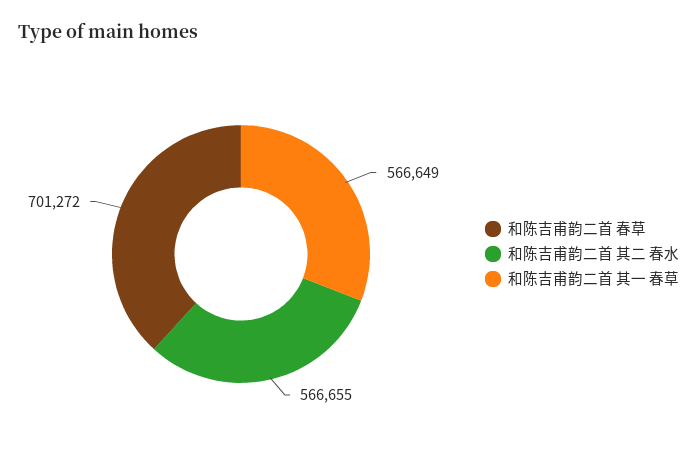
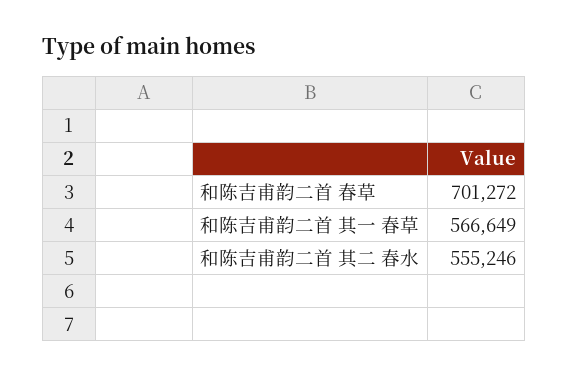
  {
    "和陈吉甫韵二首 春草": 701272,
-   "和陈吉甫韵二首 其二 春水": 566655,
+   "和陈吉甫韵二首 其二 春水": 555246,
    "和陈吉甫韵二首 其一 春草": 566649
  }

